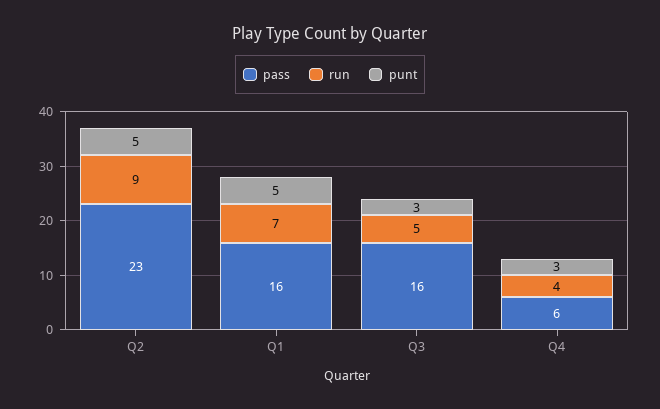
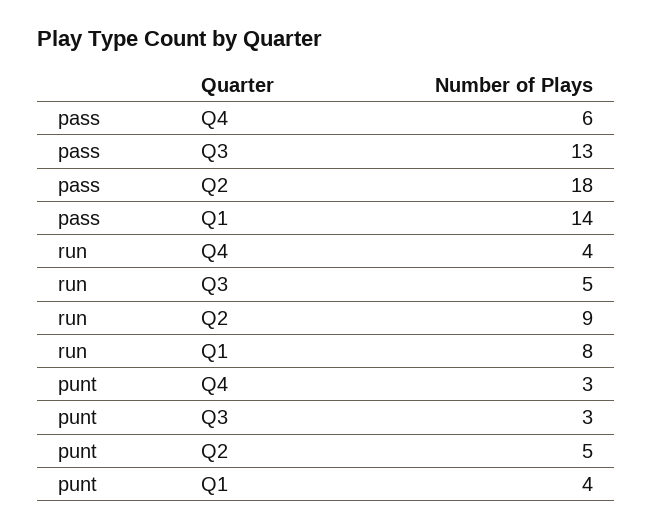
  {
    "pass": {
-     "Q2": 23,
+     "Q2": 18,
-     "Q1": 16,
+     "Q1": 14,
-     "Q3": 16,
+     "Q3": 13,
      "Q4": 6
    },
    "run": {
      "Q2": 9,
-     "Q1": 7,
+     "Q1": 8,
      "Q3": 5,
      "Q4": 4
    },
    "punt": {
      "Q2": 5,
-     "Q1": 5,
+     "Q1": 4,
      "Q3": 3,
      "Q4": 3
    }
  }

